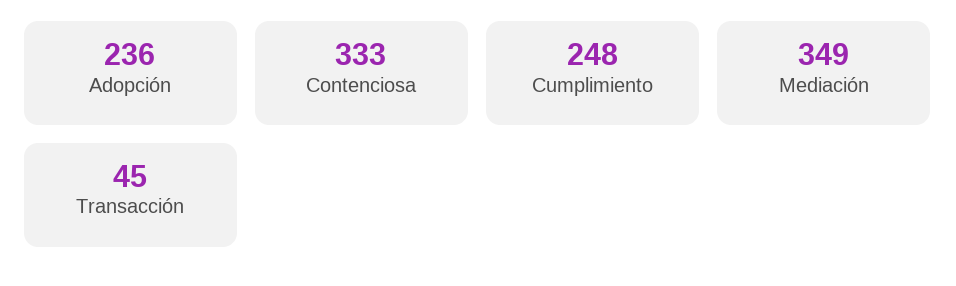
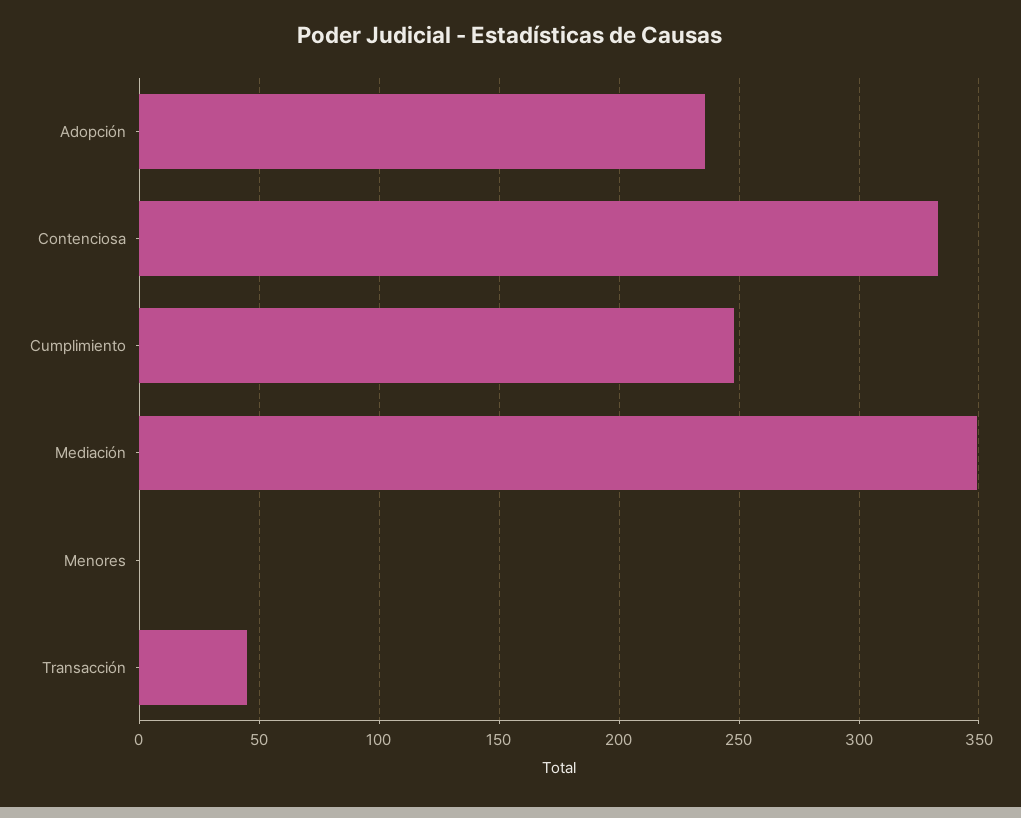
  {
    "Adopción": 236,
    "Contenciosa": 333,
    "Cumplimiento": 248,
    "Mediación": 349,
-   "Transacción": 45
+   "Transacción": 45,
+   "Menores": 0
  }

